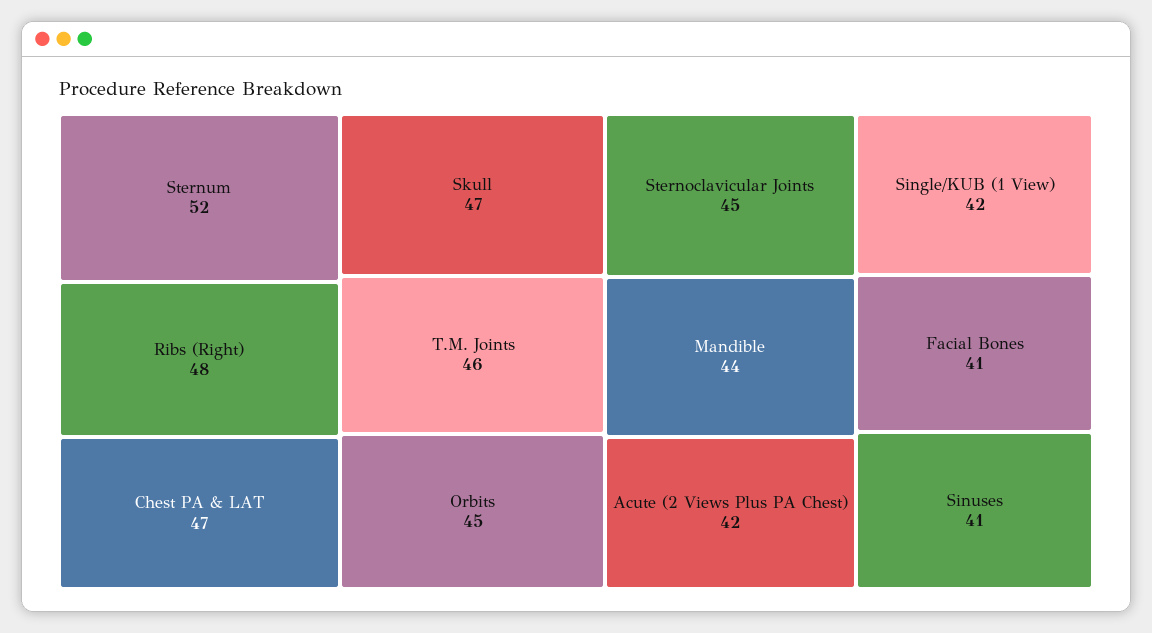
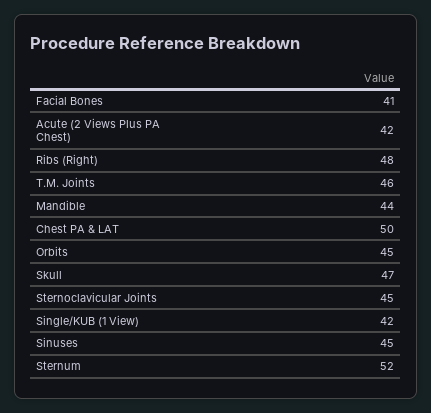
  {
    "Sternum": 52,
    "Ribs (Right)": 48,
-   "Chest PA & LAT": 47,
+   "Chest PA & LAT": 50,
    "Skull": 47,
    "T.M. Joints": 46,
    "Orbits": 45,
    "Sternoclavicular Joints": 45,
    "Mandible": 44,
    "Acute (2 Views Plus PA Chest)": 42,
    "Single/KUB (1 View)": 42,
    "Facial Bones": 41,
-   "Sinuses": 41
+   "Sinuses": 45
  }

